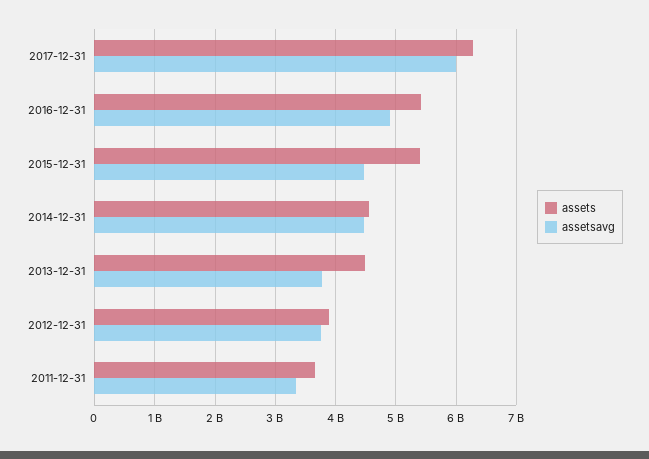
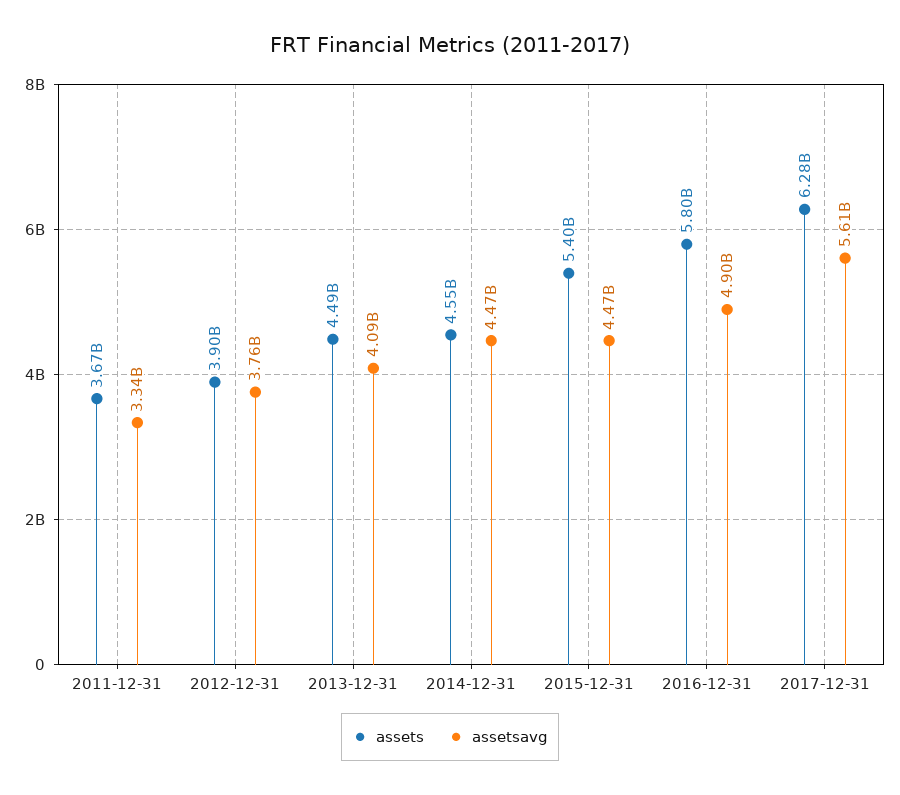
  {
    "assets": {
      "2017-12-31": 6280000000,
-     "2016-12-31": 5400000000,
+     "2016-12-31": 5800000000,
      "2015-12-31": 5400000000,
      "2014-12-31": 4550000000,
      "2013-12-31": 4490000000,
      "2012-12-31": 3900000000,
      "2011-12-31": 3670000000
    },
    "assetsavg": {
-     "2017-12-31": 6000000000,
+     "2017-12-31": 5610000000,
      "2016-12-31": 4900000000,
      "2015-12-31": 4470000000,
      "2014-12-31": 4470000000,
-     "2013-12-31": 3800000000,
+     "2013-12-31": 4090000000,
      "2012-12-31": 3760000000,
      "2011-12-31": 3340000000
    }
  }

